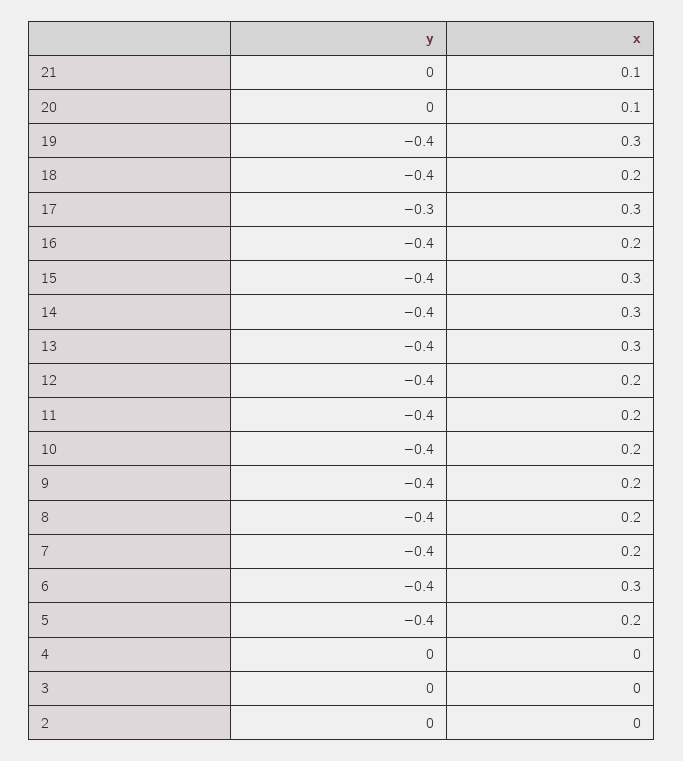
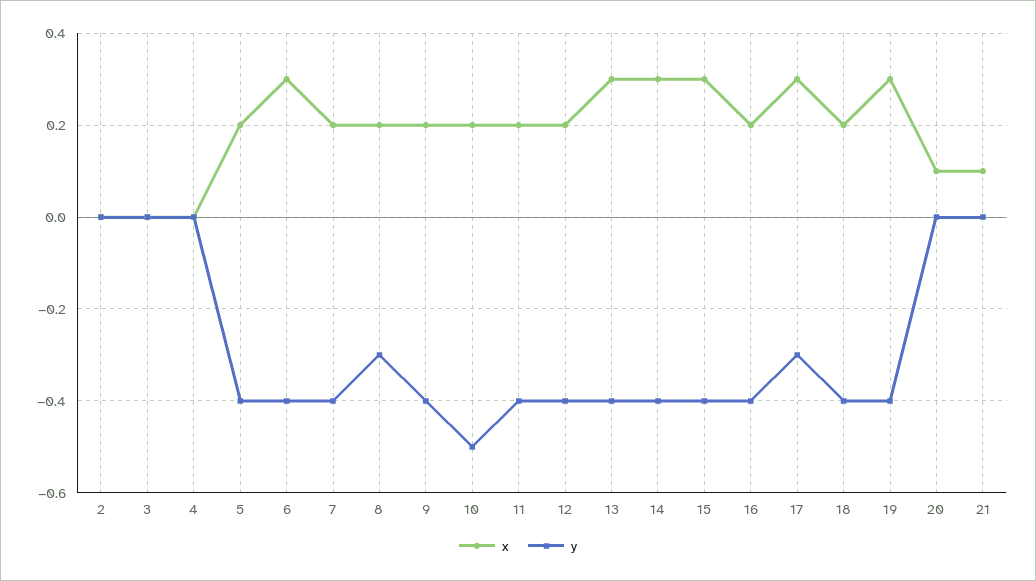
  {
    "y": {
      "21": 0,
      "20": 0,
      "19": -0.4,
      "18": -0.4,
      "17": -0.3,
      "16": -0.4,
      "15": -0.4,
      "14": -0.4,
      "13": -0.4,
      "12": -0.4,
      "11": -0.4,
-     "10": -0.4,
+     "10": -0.5,
      "9": -0.4,
-     "8": -0.4,
+     "8": -0.3,
      "7": -0.4,
      "6": -0.4,
      "5": -0.4,
      "4": 0,
      "3": 0,
      "2": 0
    },
    "x": {
      "21": 0.1,
      "20": 0.1,
      "19": 0.3,
      "18": 0.2,
      "17": 0.3,
      "16": 0.2,
      "15": 0.3,
      "14": 0.3,
      "13": 0.3,
      "12": 0.2,
      "11": 0.2,
      "10": 0.2,
      "9": 0.2,
      "8": 0.2,
      "7": 0.2,
      "6": 0.3,
      "5": 0.2,
      "4": 0,
      "3": 0,
      "2": 0
    }
  }

